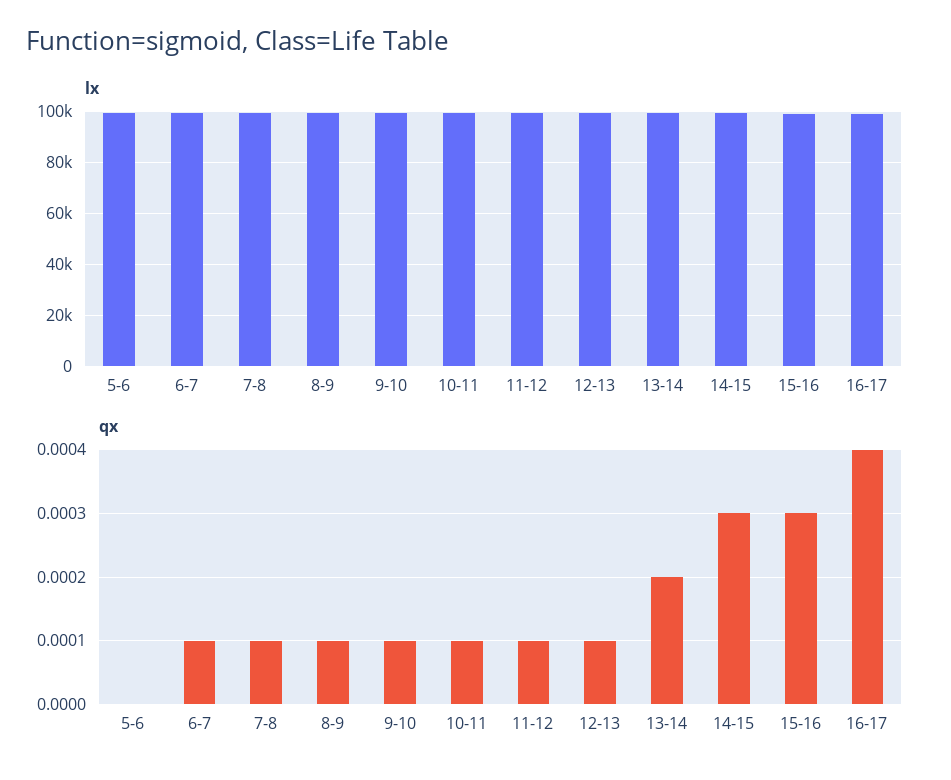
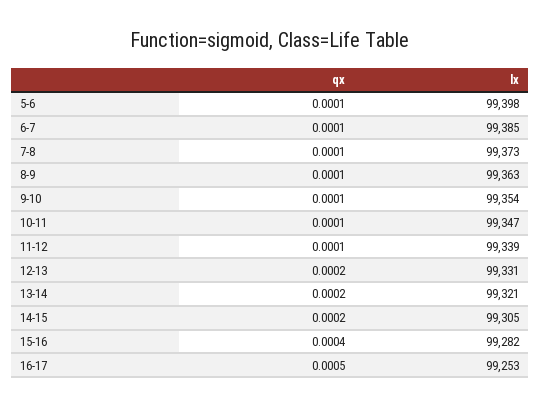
  {
    "lx": {
      "5-6": 99398,
      "6-7": 99385,
      "7-8": 99373,
      "8-9": 99363,
      "9-10": 99354,
      "10-11": 99347,
      "11-12": 99339,
      "12-13": 99331,
      "13-14": 99321,
      "14-15": 99305,
      "15-16": 99282,
      "16-17": 99253
    },
    "qx": {
-     "5-6": 0,
+     "5-6": 0.0001,
      "6-7": 0.0001,
      "7-8": 0.0001,
      "8-9": 0.0001,
      "9-10": 0.0001,
      "10-11": 0.0001,
      "11-12": 0.0001,
-     "12-13": 0.0001,
+     "12-13": 0.0002,
      "13-14": 0.0002,
-     "14-15": 0.0003,
+     "14-15": 0.0002,
-     "15-16": 0.0003,
+     "15-16": 0.0004,
-     "16-17": 0.0004
+     "16-17": 0.0005
    }
  }

